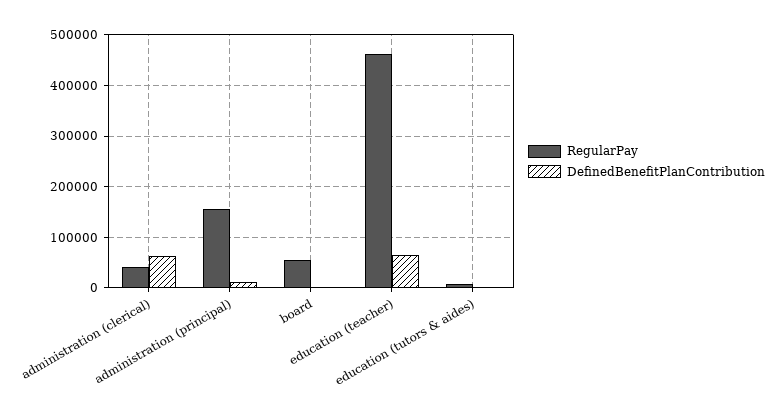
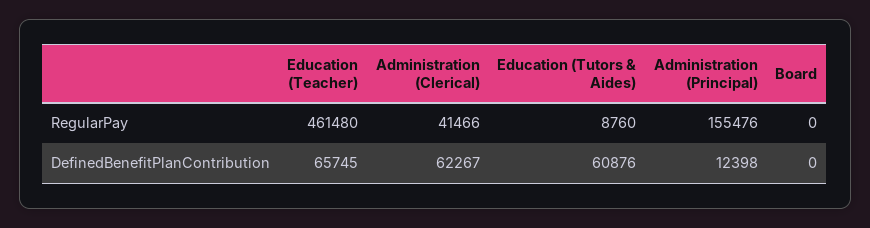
  {
    "RegularPay": {
      "administration (clerical)": 41466,
      "administration (principal)": 155476,
-     "board": 60000,
+     "board": 0,
      "education (teacher)": 461480,
      "education (tutors & aides)": 8760
    },
    "DefinedBenefitPlanContribution": {
      "administration (clerical)": 62267,
      "administration (principal)": 12398,
      "board": 0,
      "education (teacher)": 65745,
-     "education (tutors & aides)": 0
+     "education (tutors & aides)": 60876
    }
  }

